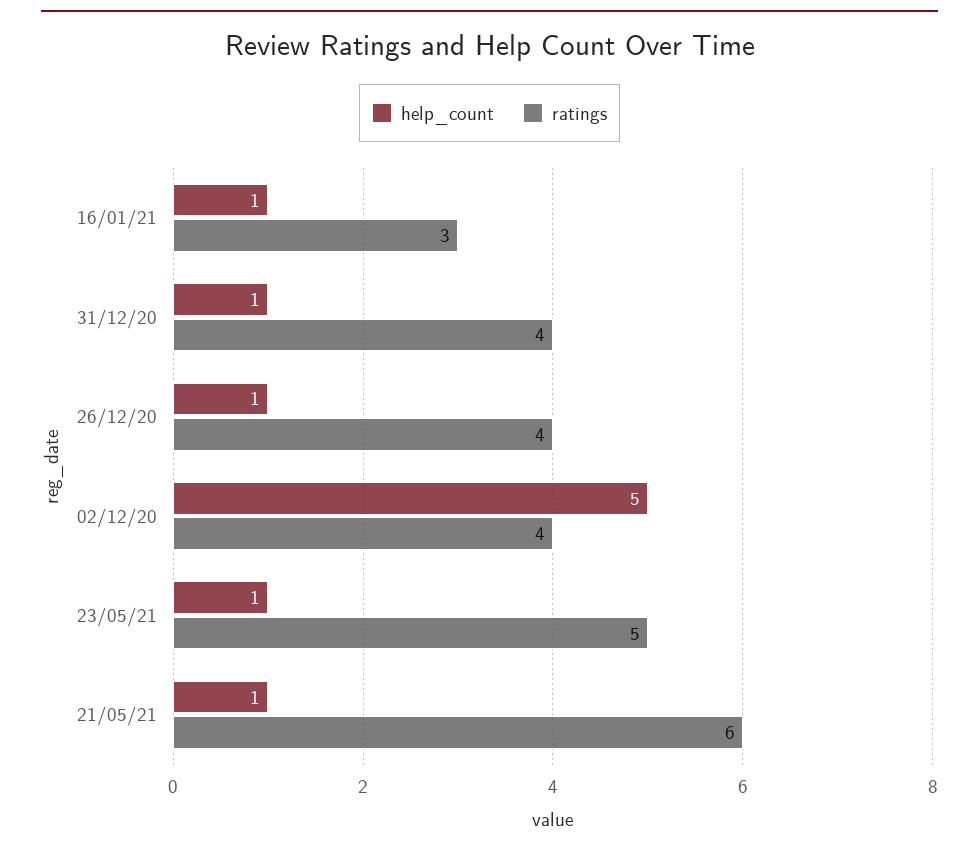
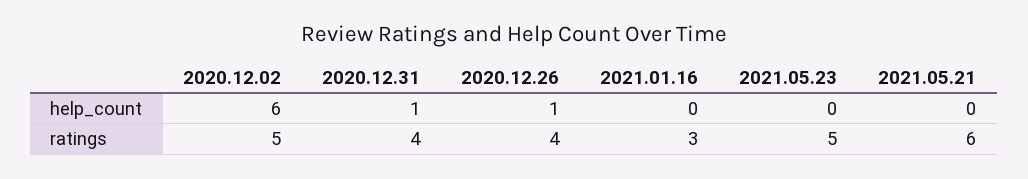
  {
    "help_count": {
-     "16/01/21": 1,
+     "16/01/21": 0,
      "31/12/20": 1,
      "26/12/20": 1,
-     "02/12/20": 5,
+     "02/12/20": 6,
-     "23/05/21": 1,
+     "23/05/21": 0,
-     "21/05/21": 1
+     "21/05/21": 0
    },
    "ratings": {
      "16/01/21": 3,
      "31/12/20": 4,
      "26/12/20": 4,
-     "02/12/20": 4,
+     "02/12/20": 5,
      "23/05/21": 5,
      "21/05/21": 6
    }
  }

